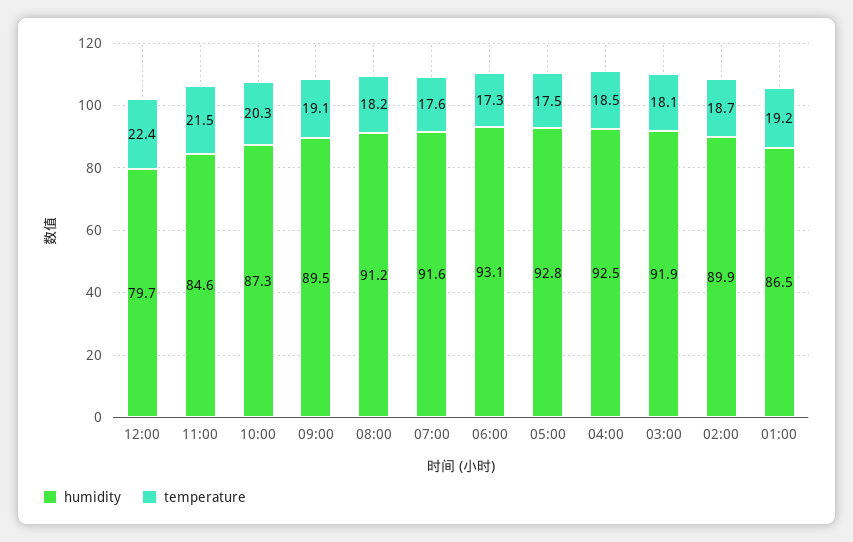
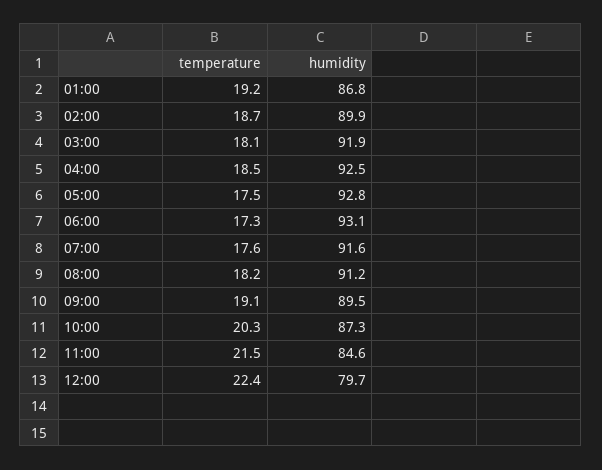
  {
    "humidity": {
      "12:00": 79.7,
      "11:00": 84.6,
      "10:00": 87.3,
      "09:00": 89.5,
      "08:00": 91.2,
      "07:00": 91.6,
      "06:00": 93.1,
      "05:00": 92.8,
      "04:00": 92.5,
      "03:00": 91.9,
      "02:00": 89.9,
-     "01:00": 86.5
+     "01:00": 86.8
    },
    "temperature": {
      "12:00": 22.4,
      "11:00": 21.5,
      "10:00": 20.3,
      "09:00": 19.1,
      "08:00": 18.2,
      "07:00": 17.6,
      "06:00": 17.3,
      "05:00": 17.5,
      "04:00": 18.5,
      "03:00": 18.1,
      "02:00": 18.7,
      "01:00": 19.2
    }
  }

